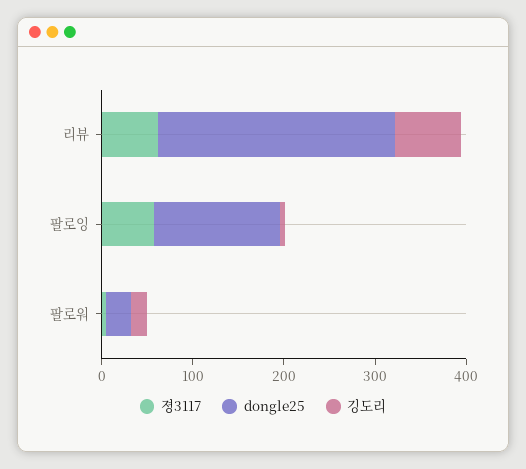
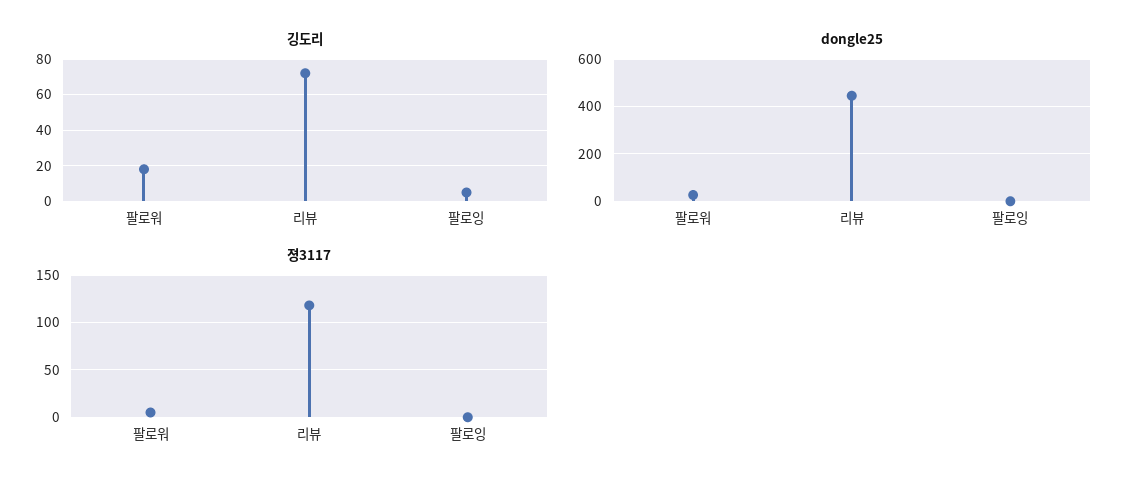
  {
    "졍3117": {
-     "리뷰": 60,
+     "리뷰": 120,
-     "팔로잉": 60,
+     "팔로잉": 0,
      "팔로워": 10
    },
    "dongle25": {
-     "리뷰": 260,
+     "리뷰": 450,
-     "팔로잉": 140,
+     "팔로잉": 0,
      "팔로워": 20
    },
    "깅도리": {
      "리뷰": 70,
      "팔로잉": 5,
      "팔로워": 20
    }
  }

